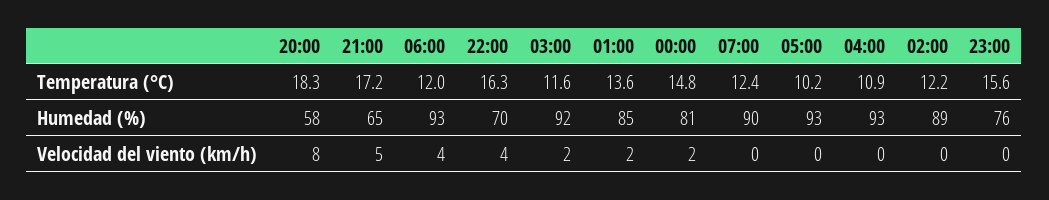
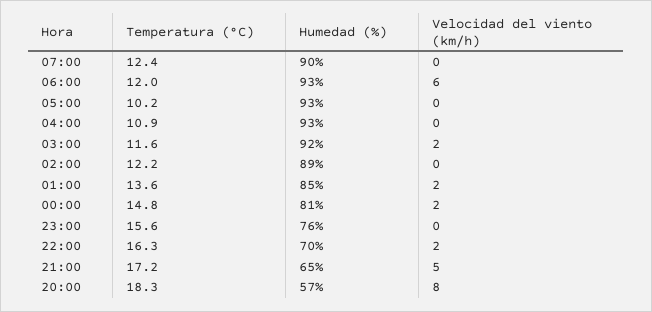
  {
    "20:00": {
      "Temperatura (°C)": 18.3,
-     "Humedad (%)": 58,
+     "Humedad (%)": 57,
      "Velocidad del viento (km/h)": 8
    },
    "21:00": {
      "Temperatura (°C)": 17.2,
      "Humedad (%)": 65,
      "Velocidad del viento (km/h)": 5
    },
    "06:00": {
      "Temperatura (°C)": 12,
      "Humedad (%)": 93,
-     "Velocidad del viento (km/h)": 4
+     "Velocidad del viento (km/h)": 6
    },
    "22:00": {
      "Temperatura (°C)": 16.3,
      "Humedad (%)": 70,
-     "Velocidad del viento (km/h)": 4
+     "Velocidad del viento (km/h)": 2
    },
    "03:00": {
      "Temperatura (°C)": 11.6,
      "Humedad (%)": 92,
      "Velocidad del viento (km/h)": 2
    },
    "01:00": {
      "Temperatura (°C)": 13.6,
      "Humedad (%)": 85,
      "Velocidad del viento (km/h)": 2
    },
    "00:00": {
      "Temperatura (°C)": 14.8,
      "Humedad (%)": 81,
      "Velocidad del viento (km/h)": 2
    },
    "07:00": {
      "Temperatura (°C)": 12.4,
      "Humedad (%)": 90,
      "Velocidad del viento (km/h)": 0
    },
    "05:00": {
      "Temperatura (°C)": 10.2,
      "Humedad (%)": 93,
      "Velocidad del viento (km/h)": 0
    },
    "04:00": {
      "Temperatura (°C)": 10.9,
      "Humedad (%)": 93,
      "Velocidad del viento (km/h)": 0
    },
    "02:00": {
      "Temperatura (°C)": 12.2,
      "Humedad (%)": 89,
      "Velocidad del viento (km/h)": 0
    },
    "23:00": {
      "Temperatura (°C)": 15.6,
      "Humedad (%)": 76,
      "Velocidad del viento (km/h)": 0
    }
  }

